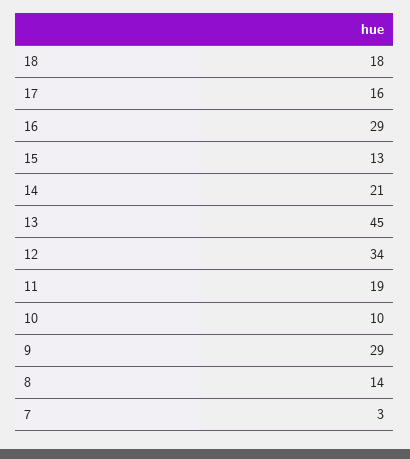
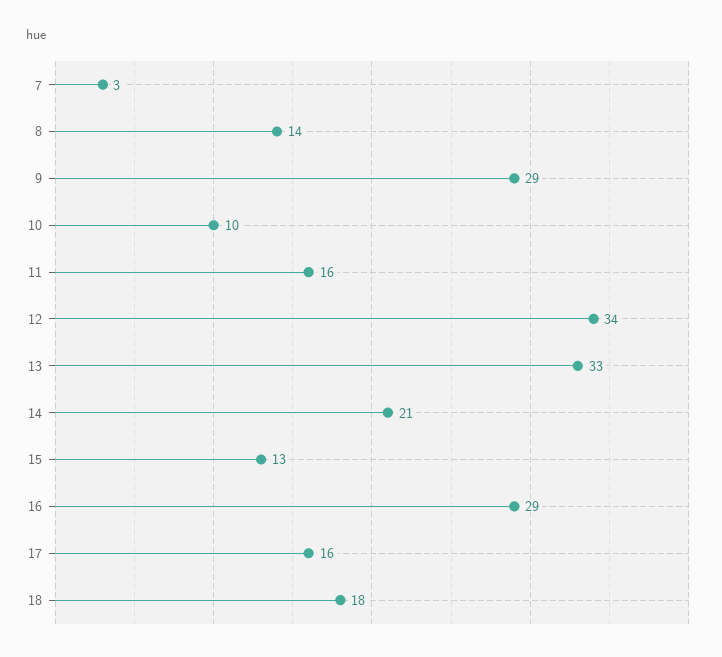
  {
    "18": 18,
    "17": 16,
    "16": 29,
    "15": 13,
    "14": 21,
-   "13": 45,
+   "13": 33,
    "12": 34,
-   "11": 19,
+   "11": 16,
    "10": 10,
    "9": 29,
    "8": 14,
    "7": 3
  }

